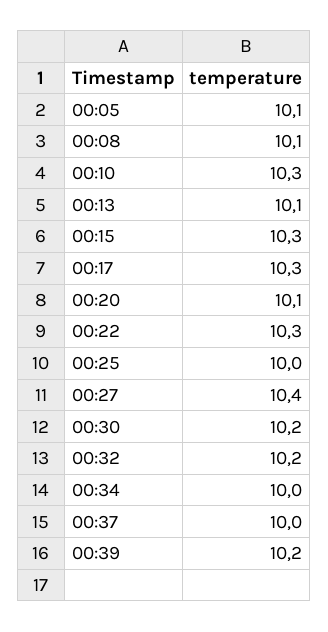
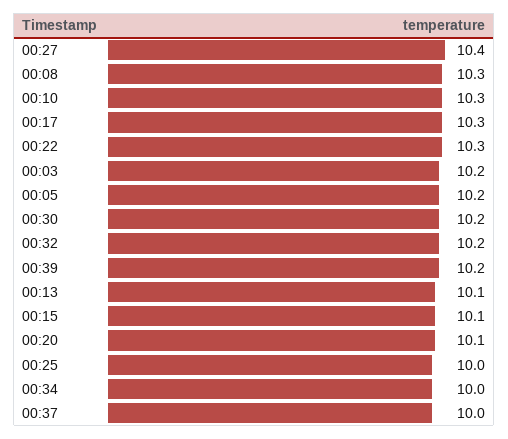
  {
-   "00:05": 10.1,
+   "00:05": 10.2,
-   "00:08": 10.1,
+   "00:08": 10.3,
    "00:10": 10.3,
    "00:13": 10.1,
-   "00:15": 10.3,
+   "00:15": 10.1,
    "00:17": 10.3,
    "00:20": 10.1,
    "00:22": 10.3,
    "00:25": 10,
    "00:27": 10.4,
    "00:30": 10.2,
    "00:32": 10.2,
    "00:34": 10,
    "00:37": 10,
-   "00:39": 10.2
+   "00:39": 10.2,
+   "00:03": 10.2
  }

